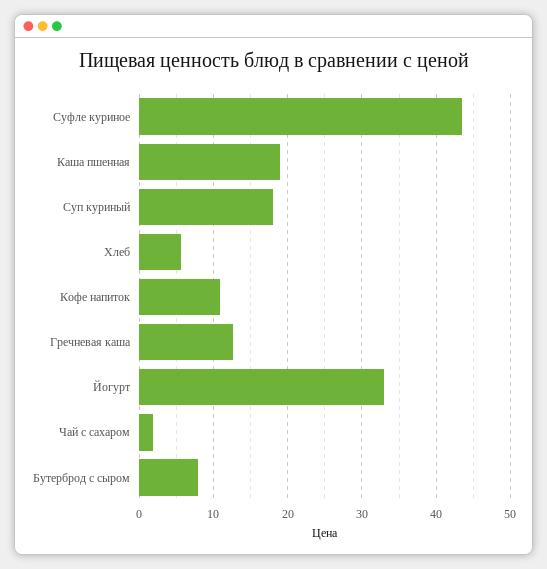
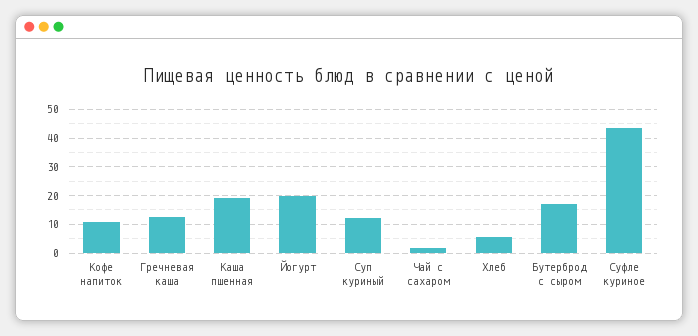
  {
    "Суфле куриное": 44,
    "Каша пшенная": 19,
-   "Суп куриный": 18,
+   "Суп куриный": 12.5,
    "Хлеб": 6,
    "Кофе напиток": 11,
    "Гречневая каша": 13,
-   "Йогурт": 33,
+   "Йогурт": 20,
    "Чай с сахаром": 2,
-   "Бутерброд с сыром": 8
+   "Бутерброд с сыром": 17.5
  }

